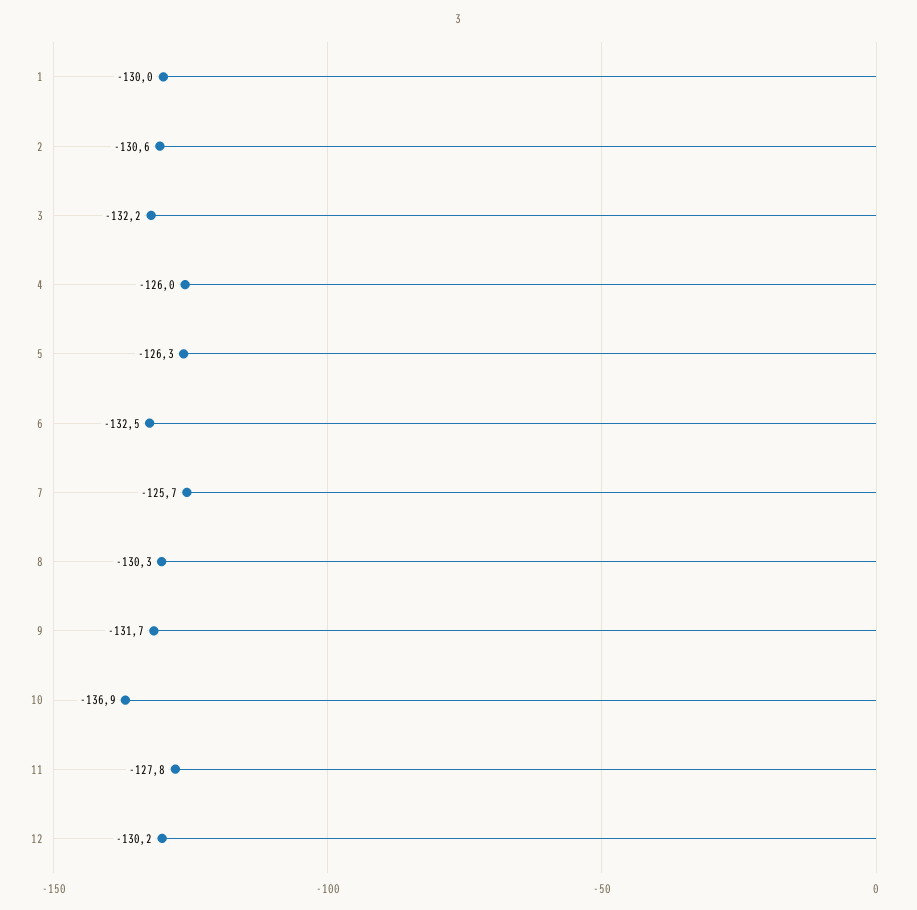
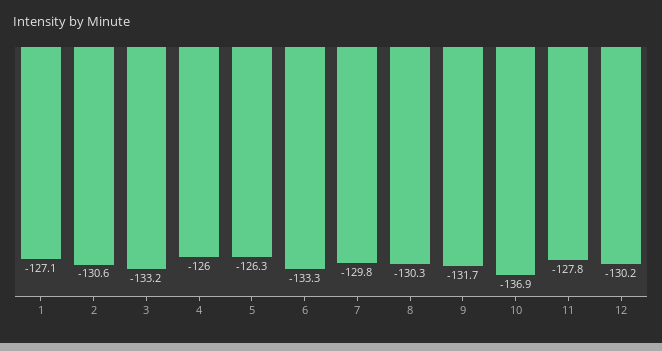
  {
-   "1": -130,
+   "1": -127.1,
    "2": -130.6,
-   "3": -132.2,
+   "3": -133.2,
    "4": -126,
    "5": -126.3,
-   "6": -132.5,
+   "6": -133.3,
-   "7": -125.7,
+   "7": -129.8,
    "8": -130.3,
    "9": -131.7,
    "10": -136.9,
    "11": -127.8,
    "12": -130.2
  }

